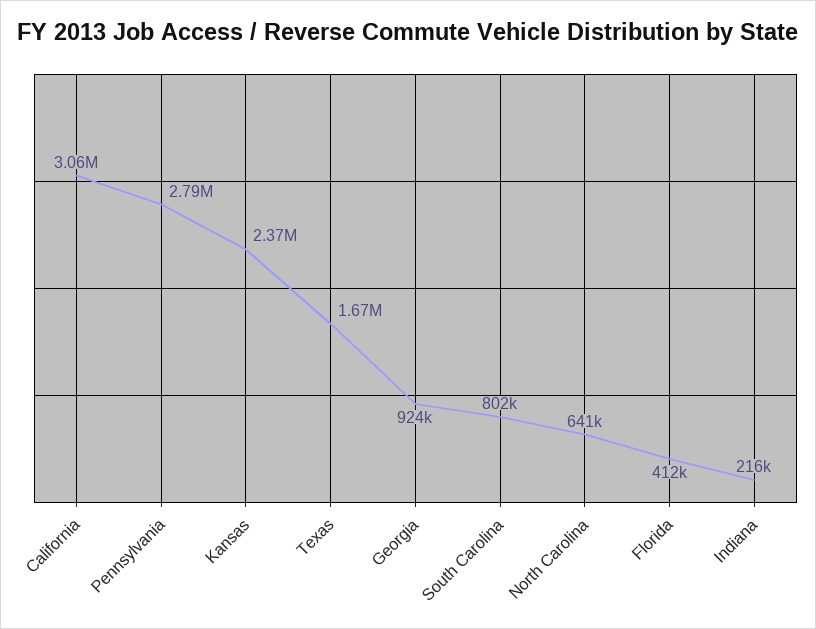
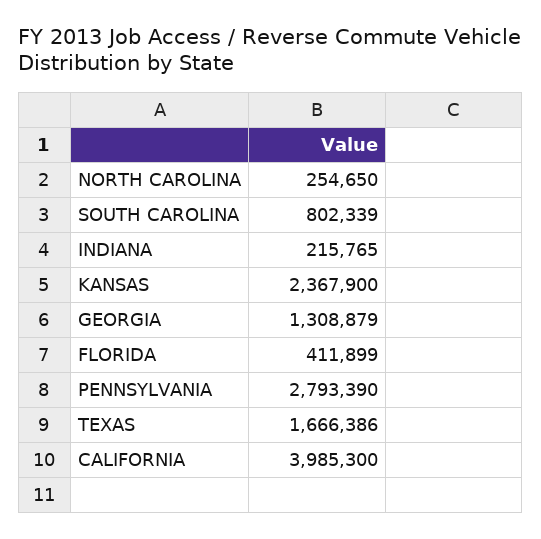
  {
-   "California": 3060000,
+   "California": 3985300,
    "Pennsylvania": 2793390,
    "Kansas": 2367900,
    "Texas": 1666386,
-   "Georgia": 924000,
+   "Georgia": 1308879,
    "South Carolina": 802339,
-   "North Carolina": 641000,
+   "North Carolina": 254650,
    "Florida": 411899,
    "Indiana": 215765
  }

